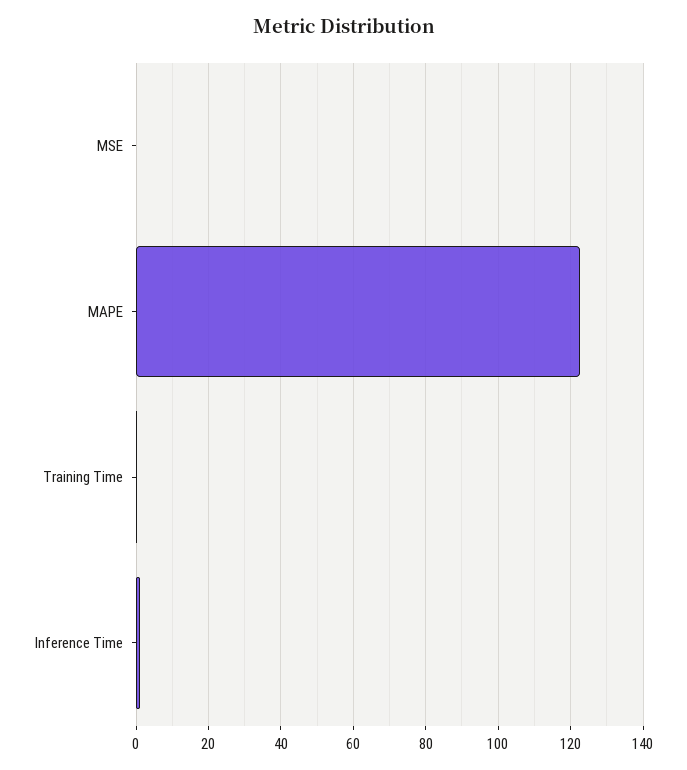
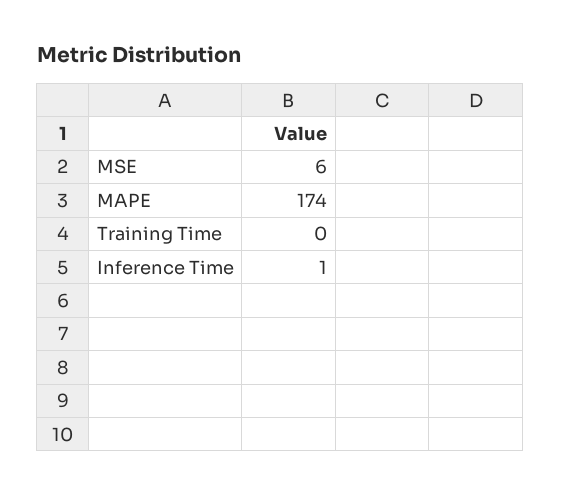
  {
-   "MSE": 0,
+   "MSE": 6,
-   "MAPE": 122,
+   "MAPE": 174,
    "Training Time": 0,
    "Inference Time": 1
  }

